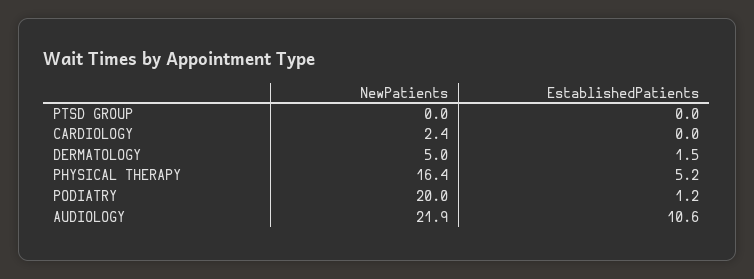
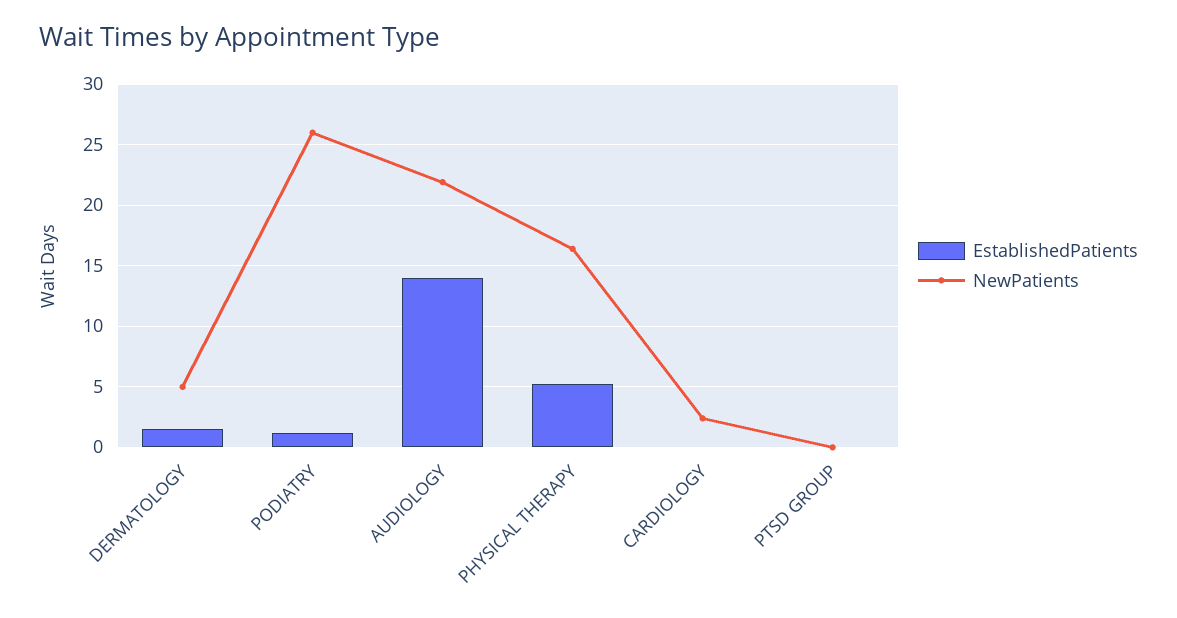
  {
    "NewPatients": {
      "PTSD GROUP": 0,
      "CARDIOLOGY": 2.4,
      "DERMATOLOGY": 5,
      "PHYSICAL THERAPY": 16.4,
-     "PODIATRY": 20,
+     "PODIATRY": 26,
      "AUDIOLOGY": 21.9
    },
    "EstablishedPatients": {
      "PTSD GROUP": 0,
      "CARDIOLOGY": 0,
      "DERMATOLOGY": 1.5,
      "PHYSICAL THERAPY": 5.2,
      "PODIATRY": 1.2,
-     "AUDIOLOGY": 10.6
+     "AUDIOLOGY": 14
    }
  }

